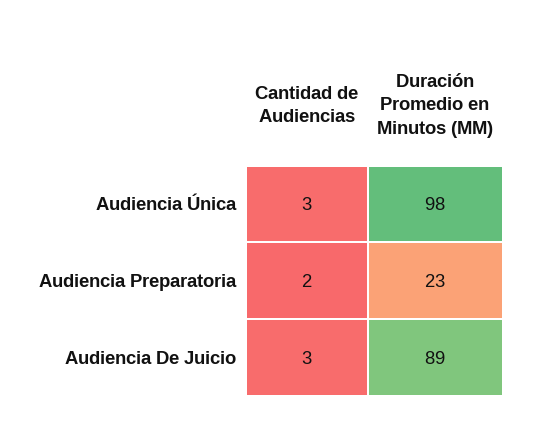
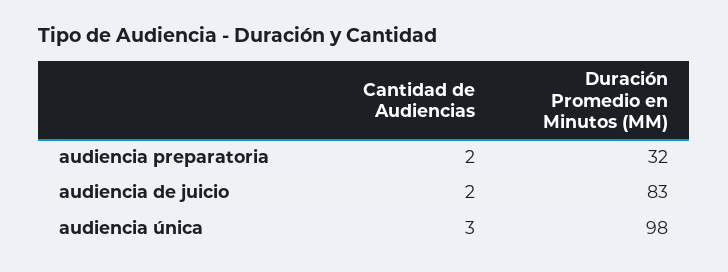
  {
    "Cantidad de Audiencias": {
      "Audiencia Única": 3,
      "Audiencia Preparatoria": 2,
-     "Audiencia De Juicio": 3
+     "Audiencia De Juicio": 2
    },
    "Duración Promedio en Minutos (MM)": {
      "Audiencia Única": 98,
-     "Audiencia Preparatoria": 23,
+     "Audiencia Preparatoria": 32,
-     "Audiencia De Juicio": 89
+     "Audiencia De Juicio": 83
    }
  }

